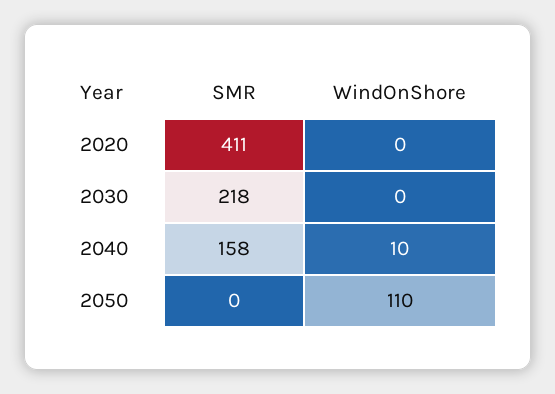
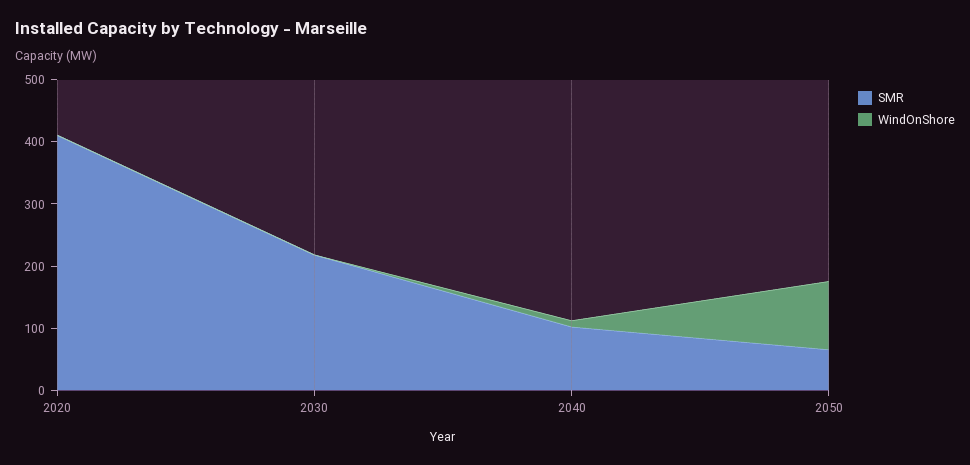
  {
    "SMR": {
      "2020": 411,
      "2030": 218,
-     "2040": 158,
+     "2040": 100,
-     "2050": 0
+     "2050": 60
    },
    "WindOnShore": {
      "2020": 0,
      "2030": 0,
      "2040": 10,
      "2050": 110
    }
  }

